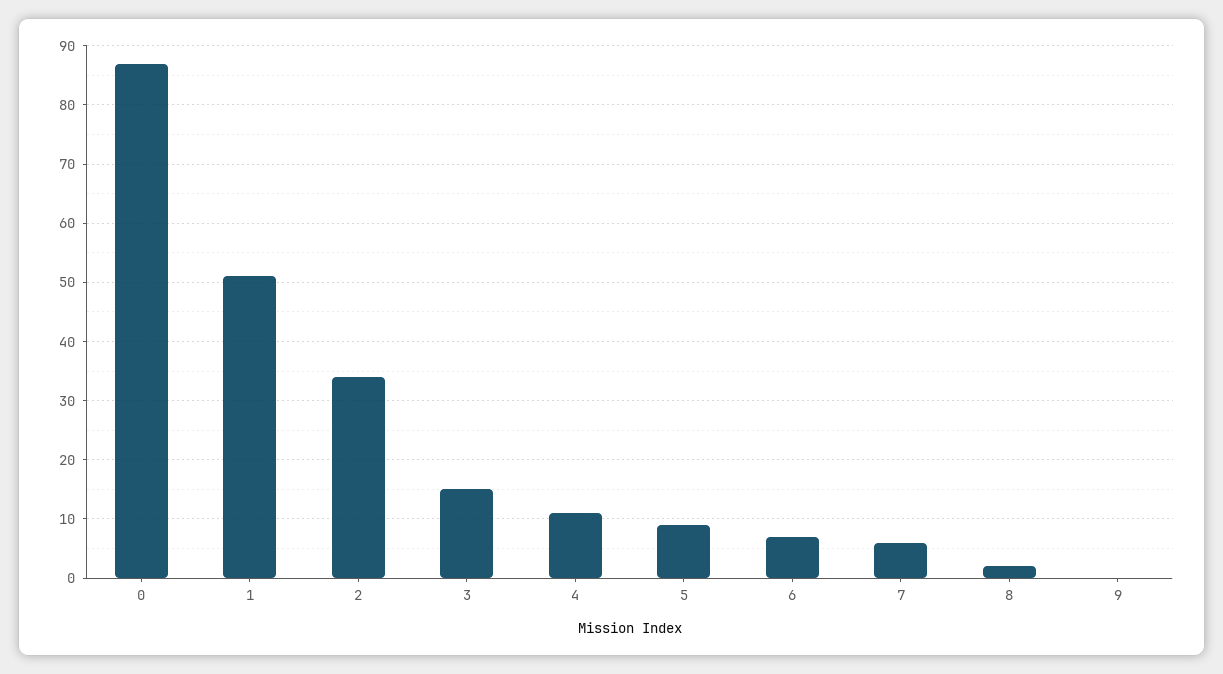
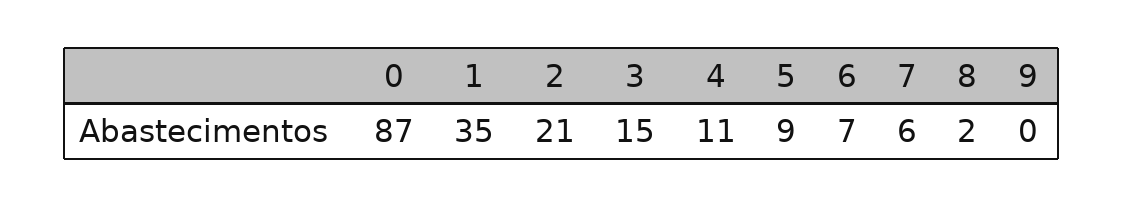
  {
    "0": 87,
-   "1": 50,
+   "1": 35,
-   "2": 35,
+   "2": 21,
    "3": 15,
    "4": 11,
    "5": 9,
    "6": 7,
    "7": 6,
    "8": 2,
    "9": 0
  }

